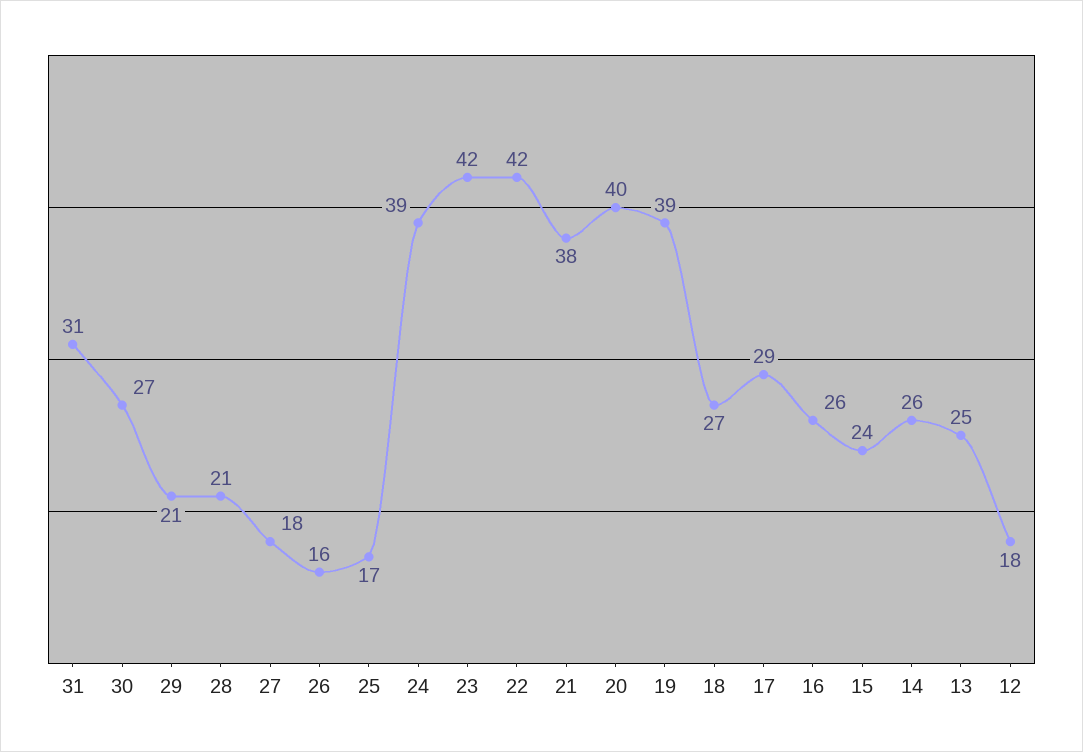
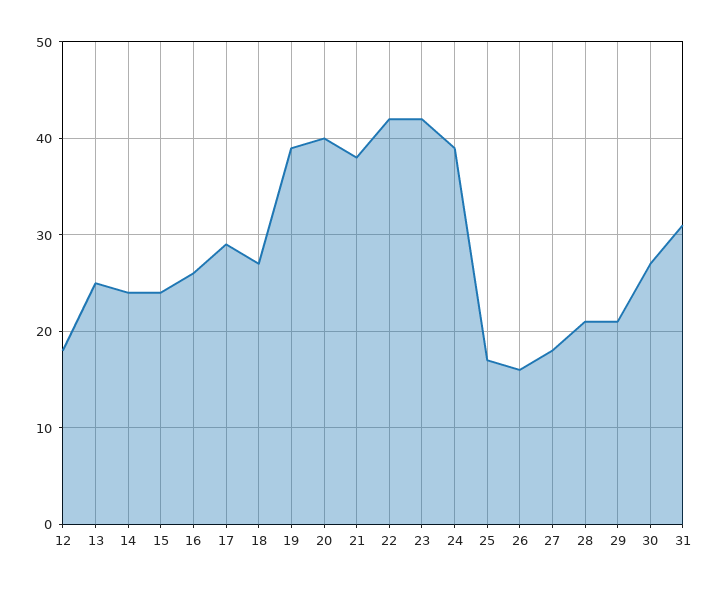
  {
    "31": 31,
    "30": 27,
    "29": 21,
    "28": 21,
    "27": 18,
    "26": 16,
    "25": 17,
    "24": 39,
    "23": 42,
    "22": 42,
    "21": 38,
    "20": 40,
    "19": 39,
    "18": 27,
    "17": 29,
    "16": 26,
    "15": 24,
-   "14": 26,
+   "14": 24,
    "13": 25,
    "12": 18
  }

